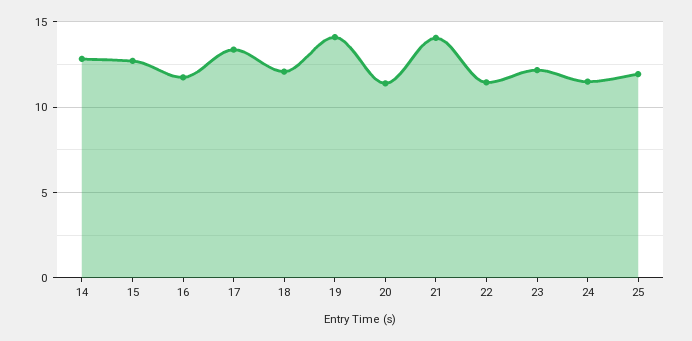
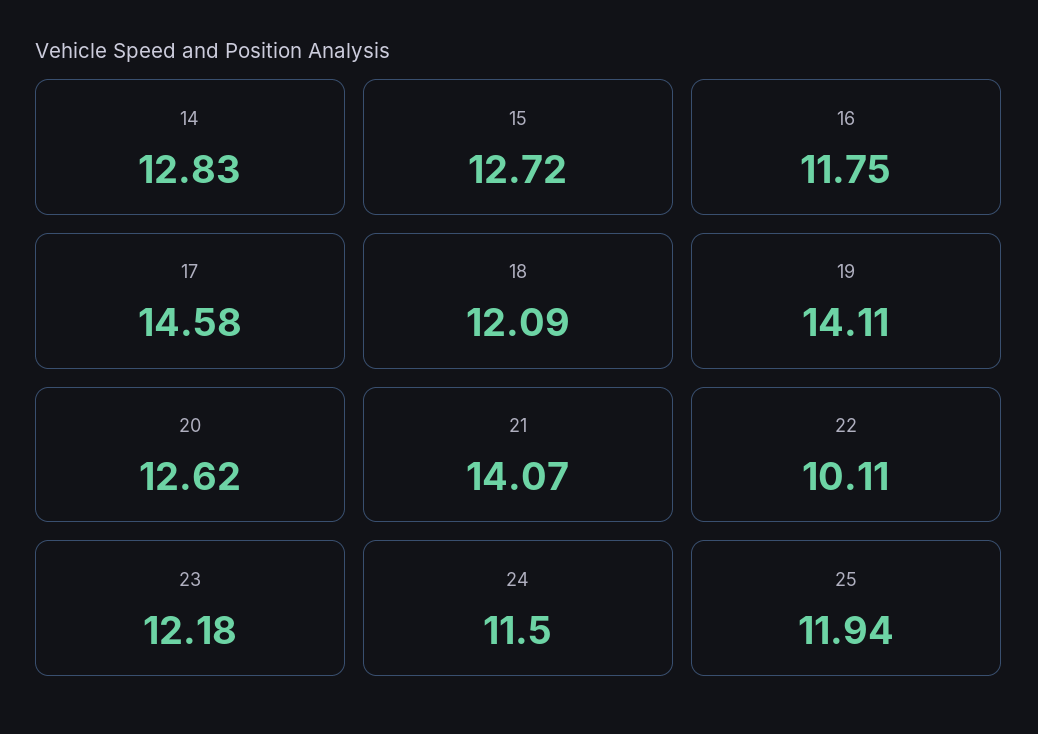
  {
    "14": 12.83,
    "15": 12.72,
    "16": 11.75,
-   "17": 13.5,
+   "17": 14.58,
    "18": 12.09,
    "19": 14.11,
-   "20": 11.5,
+   "20": 12.62,
    "21": 14.07,
-   "22": 11.5,
+   "22": 10.11,
    "23": 12.18,
    "24": 11.5,
    "25": 11.94
  }

